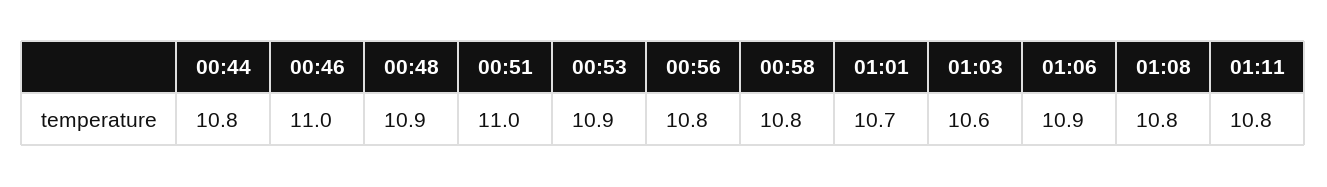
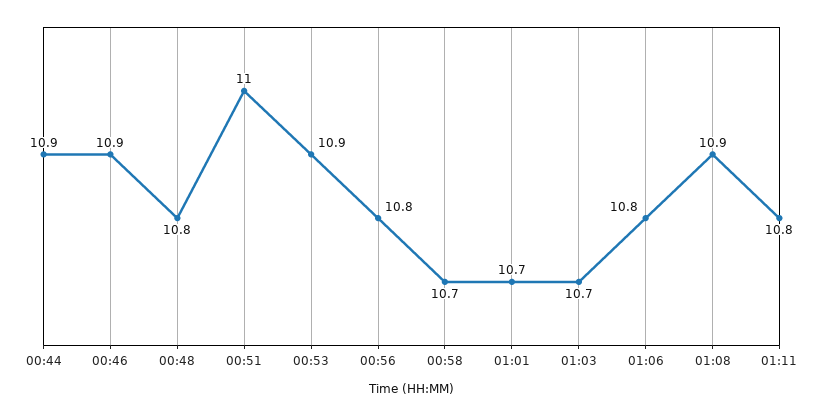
  {
-   "00:44": 10.8,
+   "00:44": 10.9,
-   "00:46": 11,
+   "00:46": 10.9,
-   "00:48": 10.9,
+   "00:48": 10.8,
    "00:51": 11,
    "00:53": 10.9,
    "00:56": 10.8,
-   "00:58": 10.8,
+   "00:58": 10.7,
    "01:01": 10.7,
-   "01:03": 10.6,
+   "01:03": 10.7,
-   "01:06": 10.9,
+   "01:06": 10.8,
-   "01:08": 10.8,
+   "01:08": 10.9,
    "01:11": 10.8
  }

